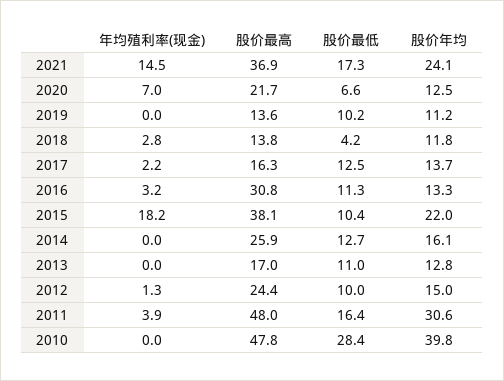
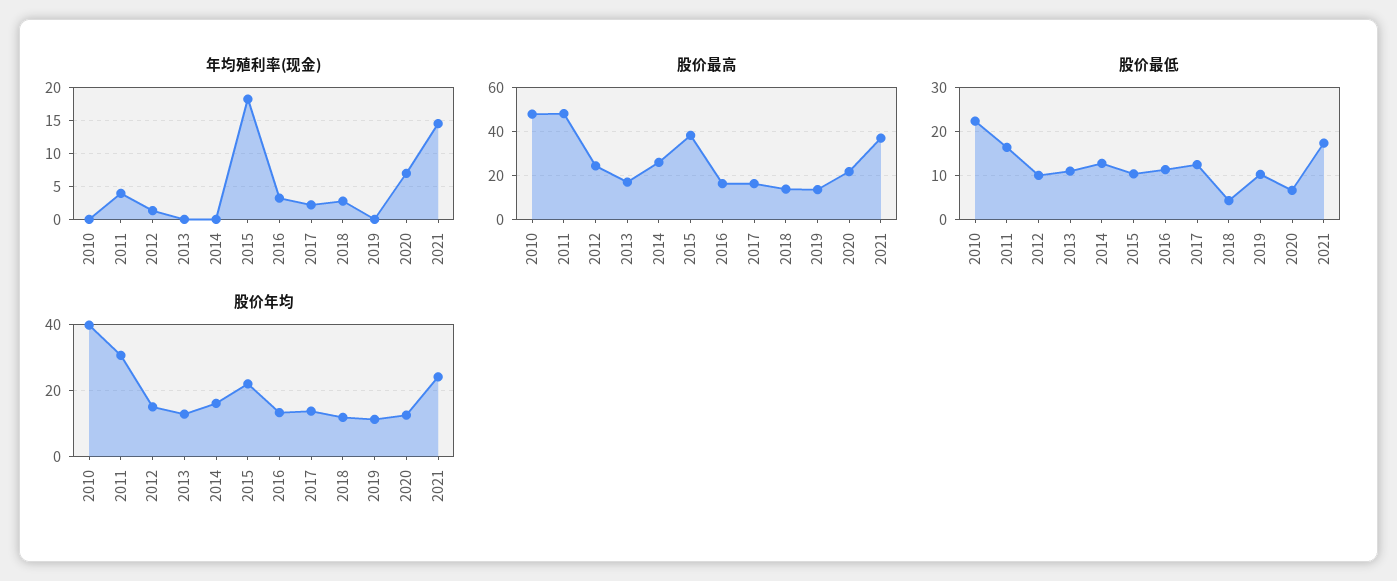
  {
    "年均殖利率(现金)": {
      "2021": 14.5,
      "2020": 7,
      "2019": 0,
      "2018": 2.8,
      "2017": 2.2,
      "2016": 3.2,
      "2015": 18.2,
      "2014": 0,
      "2013": 0,
      "2012": 1.3,
      "2011": 3.9,
      "2010": 0
    },
    "股价最高": {
      "2021": 36.9,
      "2020": 21.7,
      "2019": 13.6,
      "2018": 13.8,
      "2017": 16.3,
-     "2016": 30.8,
+     "2016": 15,
      "2015": 38.1,
      "2014": 25.9,
      "2013": 17,
      "2012": 24.4,
      "2011": 48,
      "2010": 47.8
    },
    "股价最低": {
      "2021": 17.3,
      "2020": 6.6,
      "2019": 10.2,
      "2018": 4.2,
      "2017": 12.5,
      "2016": 11.3,
      "2015": 10.4,
      "2014": 12.7,
      "2013": 11,
      "2012": 10,
      "2011": 16.4,
-     "2010": 28.4
+     "2010": 22
    },
    "股价年均": {
      "2021": 24.1,
      "2020": 12.5,
      "2019": 11.2,
      "2018": 11.8,
      "2017": 13.7,
      "2016": 13.3,
      "2015": 22,
      "2014": 16.1,
      "2013": 12.8,
      "2012": 15,
      "2011": 30.6,
      "2010": 39.8
    }
  }

